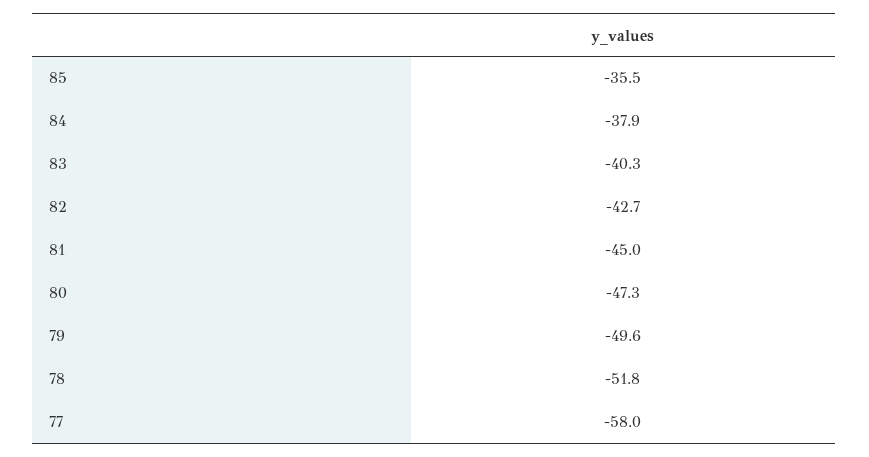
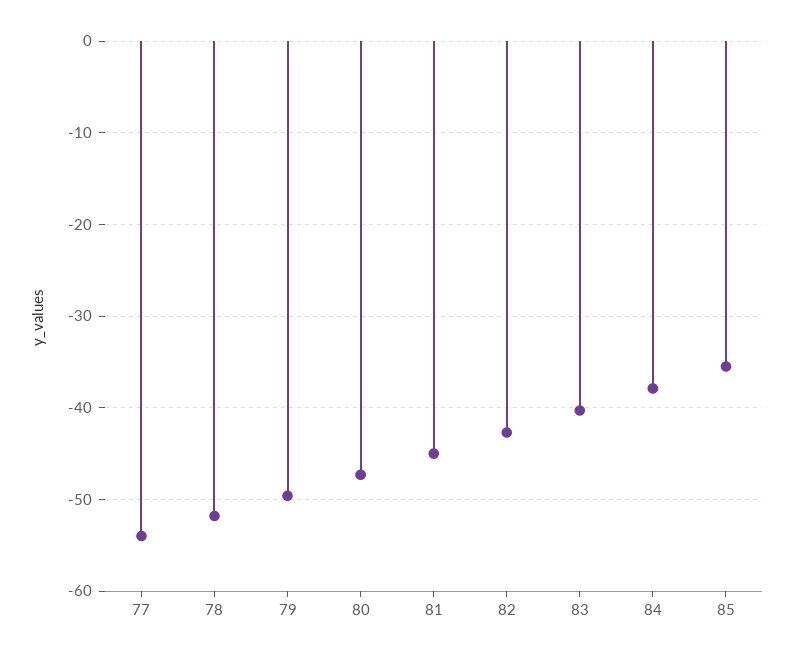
  {
    "85": -35.5,
    "84": -37.9,
    "83": -40.3,
    "82": -42.7,
    "81": -45,
    "80": -47.3,
    "79": -49.6,
    "78": -51.8,
-   "77": -58
+   "77": -54
  }

